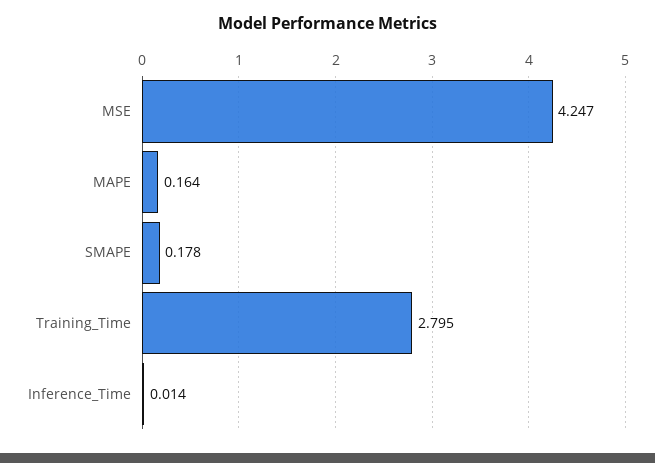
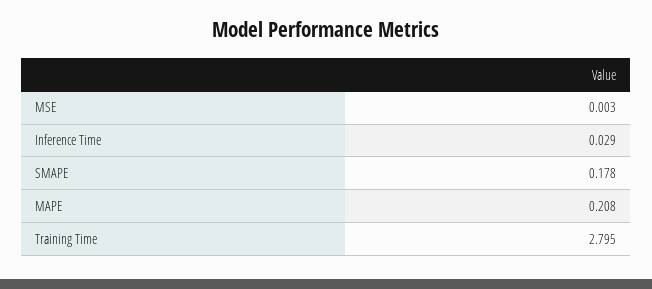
  {
-   "MSE": 4.247,
+   "MSE": 0.003,
-   "MAPE": 0.164,
+   "MAPE": 0.208,
    "SMAPE": 0.178,
    "Training_Time": 2.795,
-   "Inference_Time": 0.014
+   "Inference_Time": 0.029
  }

